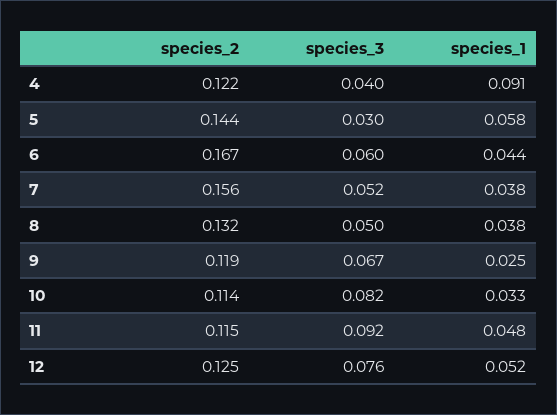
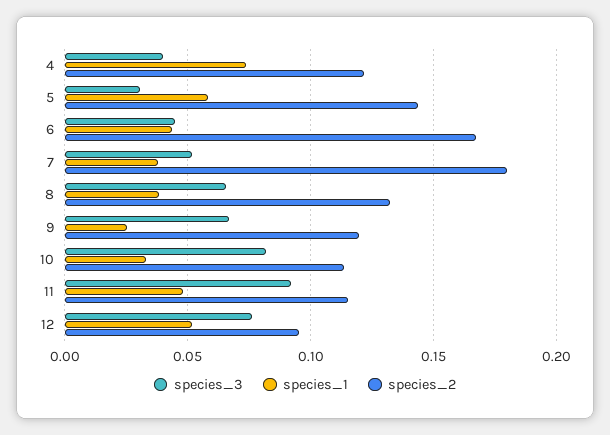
  {
    "species_2": {
      "4": 0.122,
      "5": 0.144,
      "6": 0.167,
-     "7": 0.156,
+     "7": 0.18,
      "8": 0.132,
      "9": 0.119,
      "10": 0.114,
      "11": 0.115,
-     "12": 0.125
+     "12": 0.095
    },
    "species_3": {
      "4": 0.04,
      "5": 0.03,
-     "6": 0.06,
+     "6": 0.045,
      "7": 0.052,
-     "8": 0.05,
+     "8": 0.065,
      "9": 0.067,
      "10": 0.082,
      "11": 0.092,
      "12": 0.076
    },
    "species_1": {
-     "4": 0.091,
+     "4": 0.075,
      "5": 0.058,
      "6": 0.044,
      "7": 0.038,
      "8": 0.038,
      "9": 0.025,
      "10": 0.033,
      "11": 0.048,
      "12": 0.052
    }
  }

